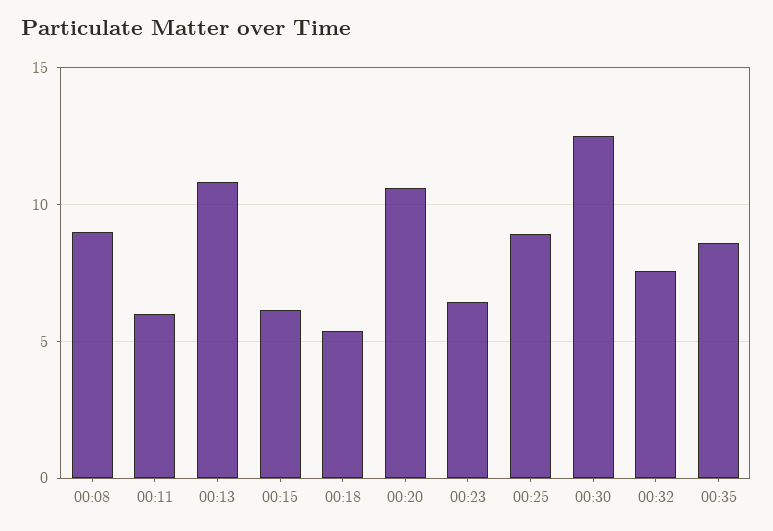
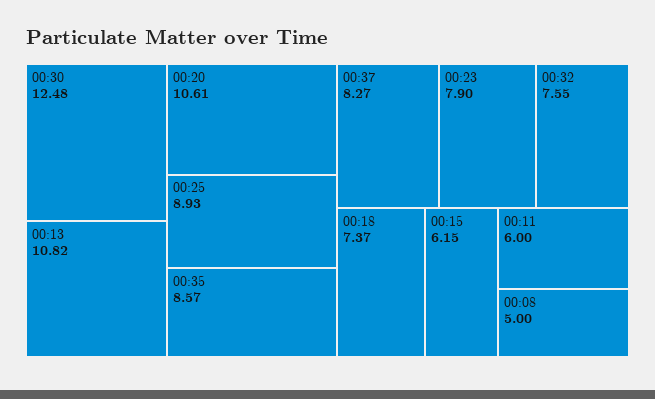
  {
-   "00:08": 9,
+   "00:08": 5,
    "00:11": 6,
    "00:13": 10.82,
    "00:15": 6.15,
-   "00:18": 5.5,
+   "00:18": 7.37,
    "00:20": 10.61,
-   "00:23": 6.5,
+   "00:23": 7.9,
    "00:25": 8.93,
    "00:30": 12.48,
    "00:32": 7.55,
-   "00:35": 8.57
+   "00:35": 8.57,
+   "00:37": 8.27
  }

